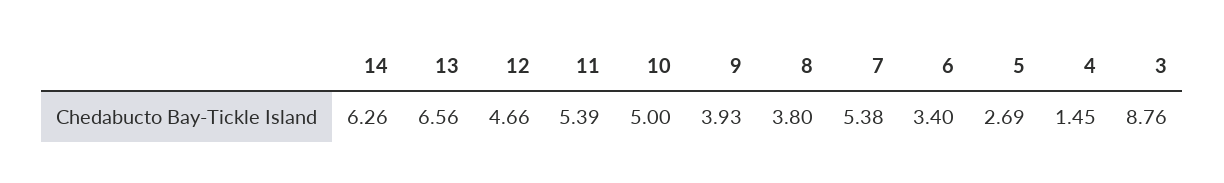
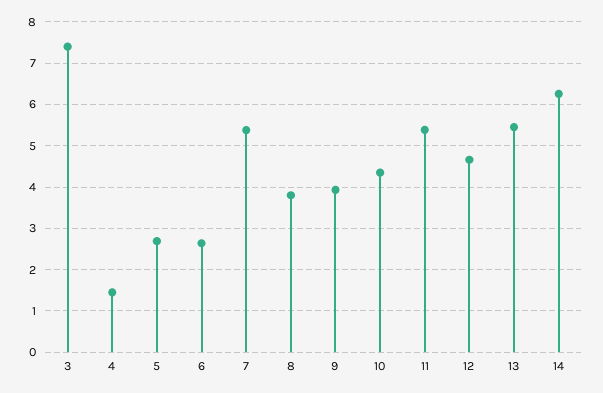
  {
    "14": 6.26,
-   "13": 6.56,
+   "13": 5.4,
    "12": 4.66,
    "11": 5.39,
-   "10": 5,
+   "10": 4.4,
    "9": 3.93,
    "8": 3.8,
    "7": 5.38,
-   "6": 3.4,
+   "6": 2.6,
    "5": 2.69,
    "4": 1.45,
-   "3": 8.76
+   "3": 7.4
  }

